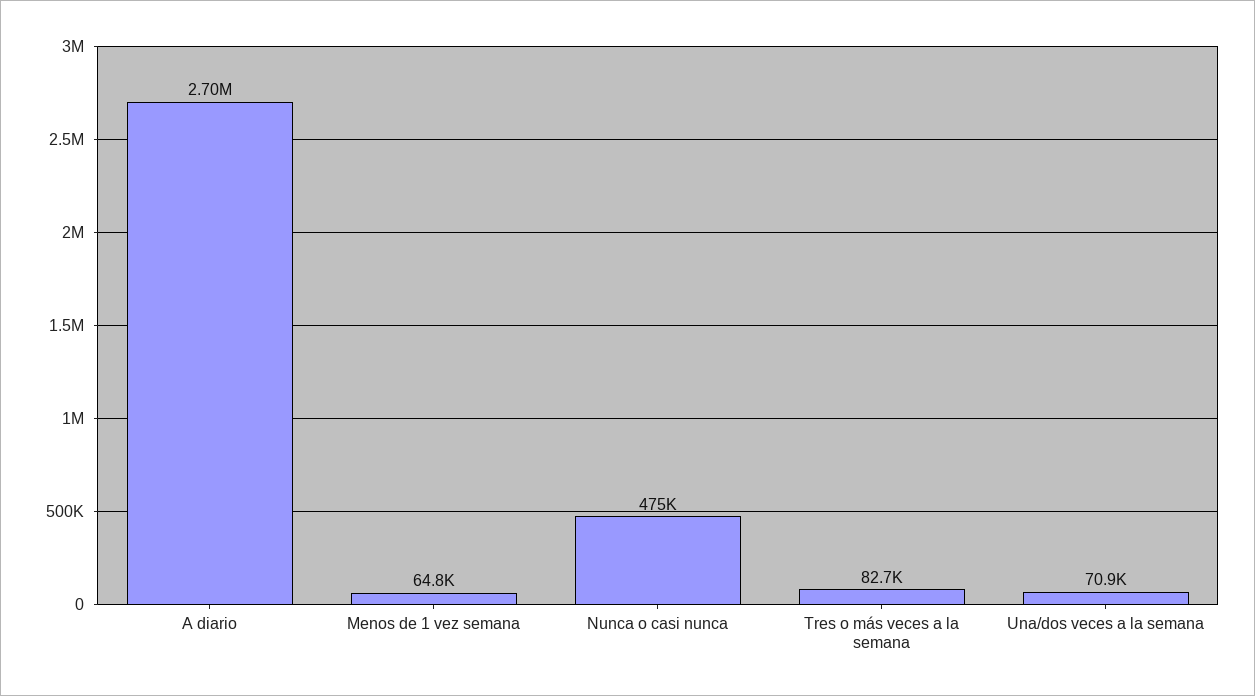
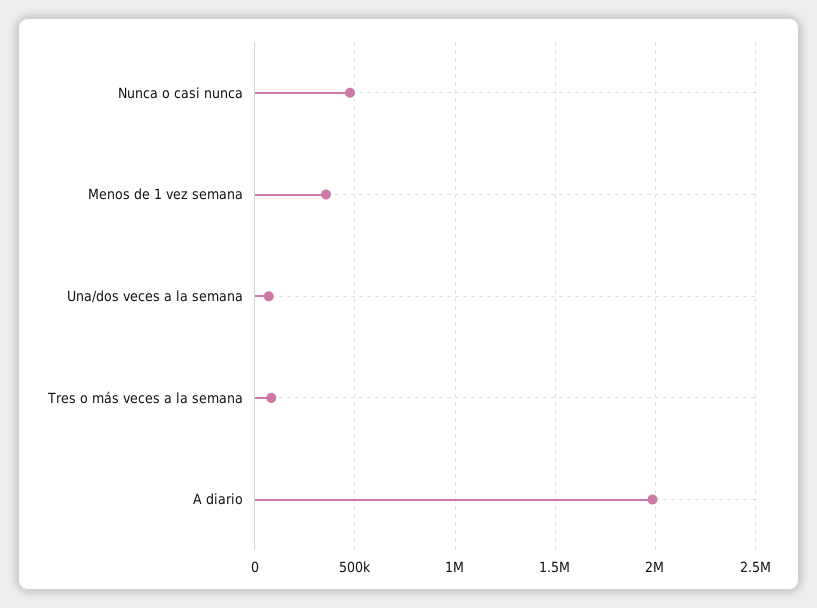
  {
-   "A diario": 2700000,
+   "A diario": 2000000,
-   "Menos de 1 vez semana": 64800,
+   "Menos de 1 vez semana": 350000,
    "Nunca o casi nunca": 475000,
    "Tres o más veces a la semana": 82700,
    "Una/dos veces a la semana": 70900
  }

